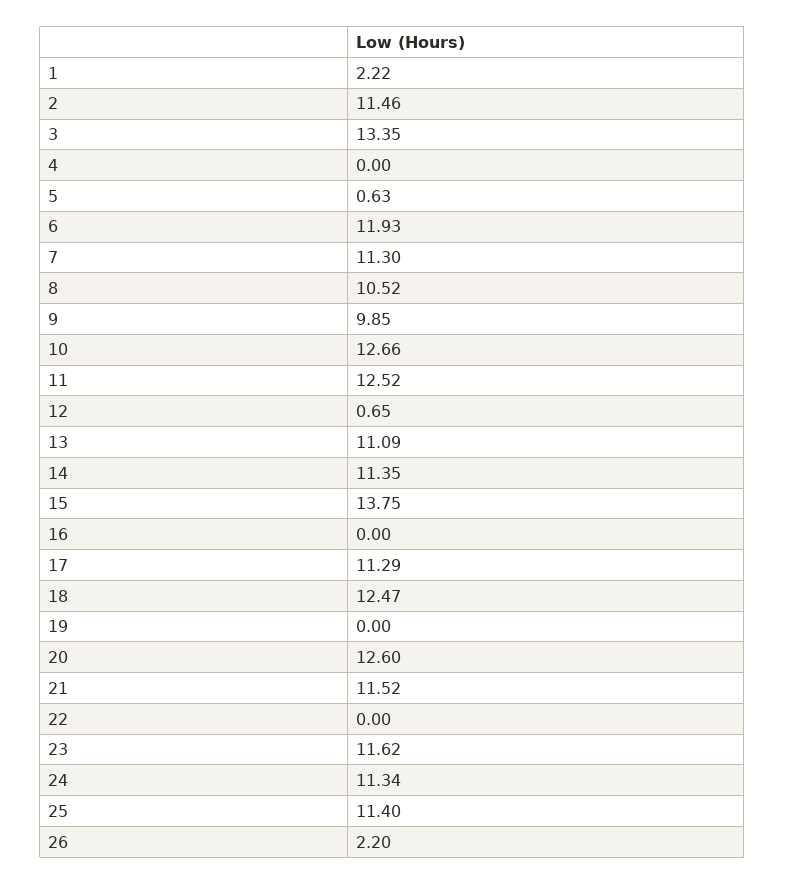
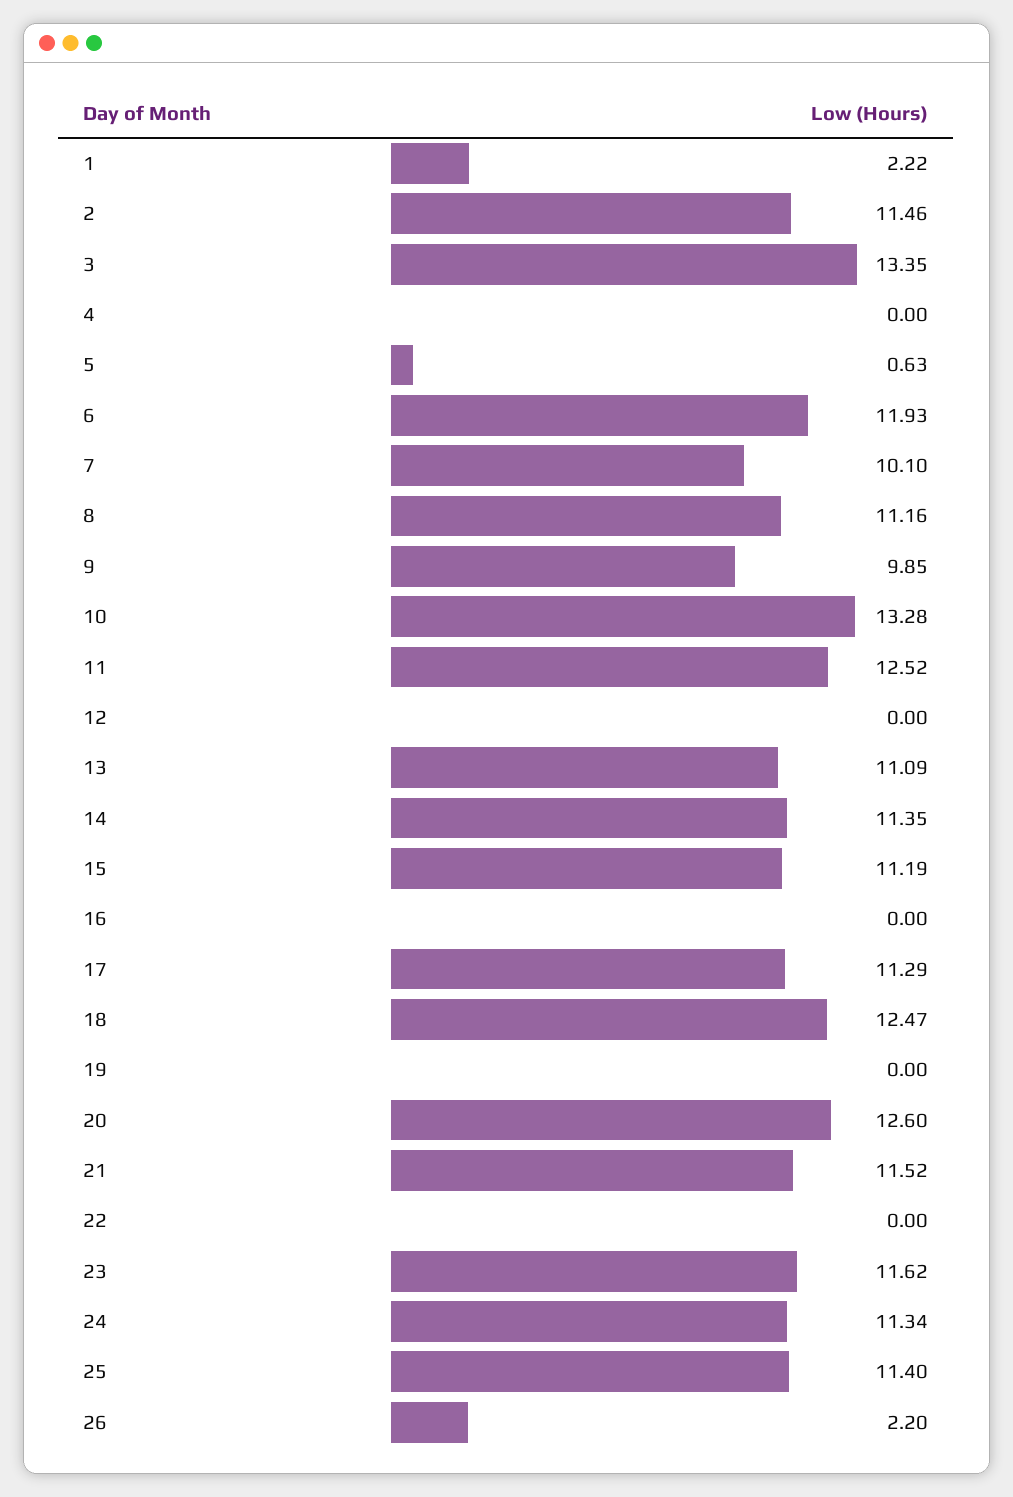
  {
    "1": 2.22,
    "2": 11.46,
    "3": 13.35,
    "4": 0,
    "5": 0.63,
    "6": 11.93,
-   "7": 11.3,
+   "7": 10.1,
-   "8": 10.52,
+   "8": 11.16,
    "9": 9.85,
-   "10": 12.66,
+   "10": 13.28,
    "11": 12.52,
-   "12": 0.65,
+   "12": 0,
    "13": 11.09,
    "14": 11.35,
-   "15": 13.75,
+   "15": 11.19,
    "16": 0,
    "17": 11.29,
    "18": 12.47,
    "19": 0,
    "20": 12.6,
    "21": 11.52,
    "22": 0,
    "23": 11.62,
    "24": 11.34,
    "25": 11.4,
    "26": 2.2
  }

